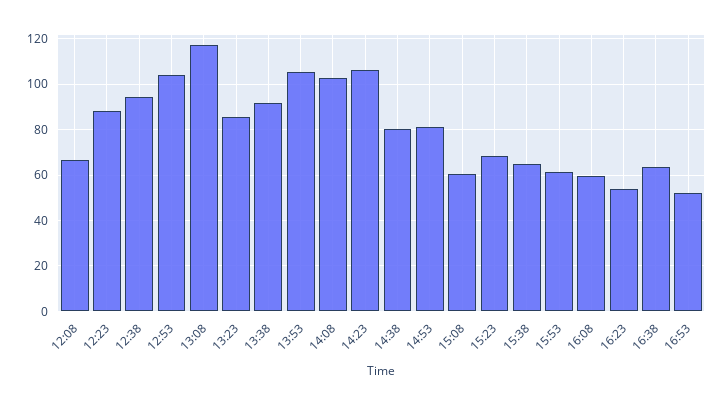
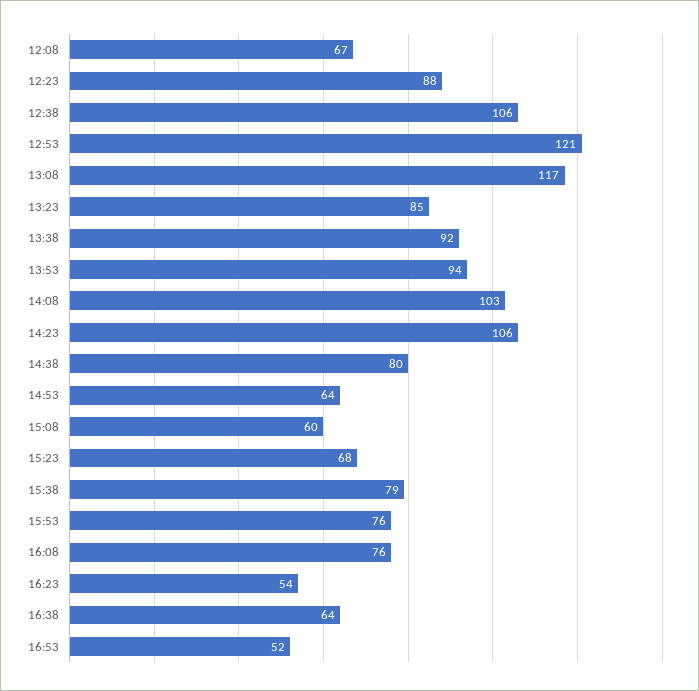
  {
    "12:08": 67,
    "12:23": 88,
-   "12:38": 95,
+   "12:38": 106,
-   "12:53": 105,
+   "12:53": 121,
    "13:08": 117,
    "13:23": 85,
    "13:38": 92,
-   "13:53": 105,
+   "13:53": 94,
    "14:08": 103,
    "14:23": 106,
    "14:38": 80,
-   "14:53": 80,
+   "14:53": 64,
    "15:08": 60,
    "15:23": 68,
-   "15:38": 65,
+   "15:38": 79,
-   "15:53": 60,
+   "15:53": 76,
-   "16:08": 60,
+   "16:08": 76,
    "16:23": 54,
    "16:38": 64,
    "16:53": 52
  }

